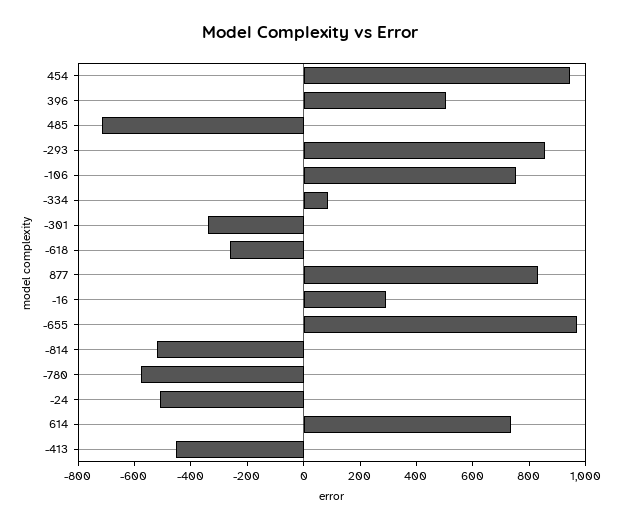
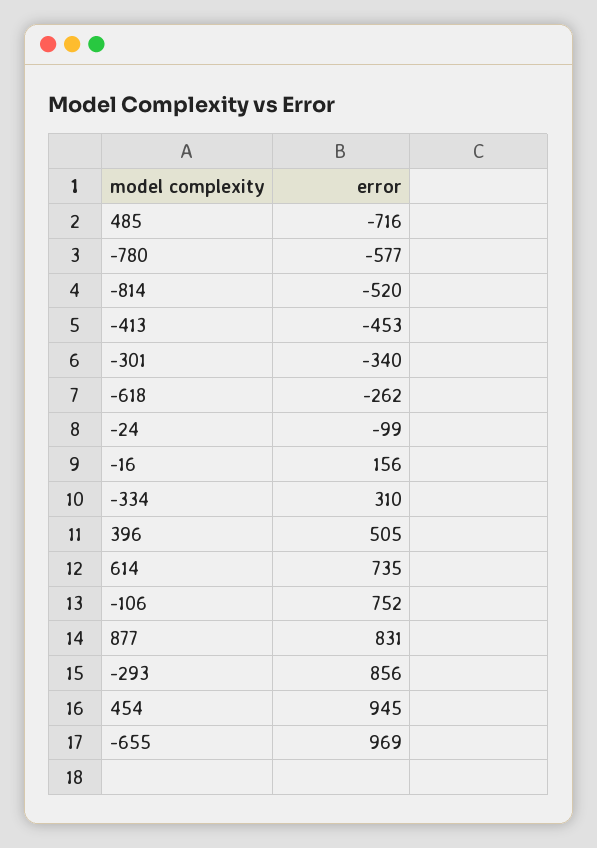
  {
    "454": 945,
    "396": 505,
    "485": -716,
    "-293": 856,
    "-106": 752,
-   "-334": 100,
+   "-334": 310,
    "-301": -340,
    "-618": -262,
    "877": 831,
-   "-16": 300,
+   "-16": 156,
    "-655": 969,
    "-814": -520,
    "-780": -577,
-   "-24": -500,
+   "-24": -99,
    "614": 735,
    "-413": -453
  }

